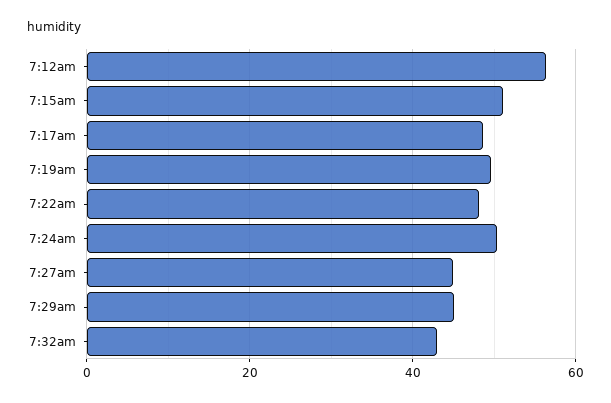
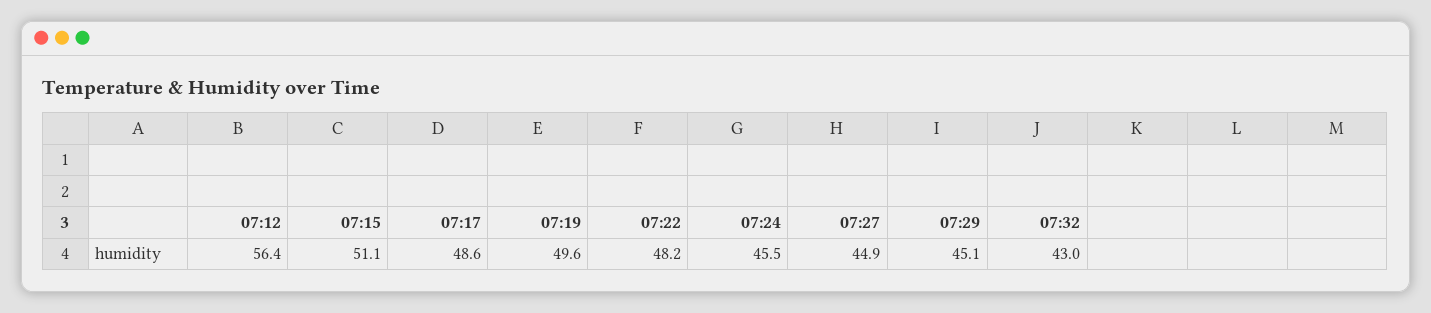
  {
    "7:12am": 56.4,
    "7:15am": 51.1,
    "7:17am": 48.6,
    "7:19am": 49.6,
    "7:22am": 48.2,
-   "7:24am": 50,
+   "7:24am": 45.5,
    "7:27am": 44.9,
    "7:29am": 45.1,
    "7:32am": 43
  }

